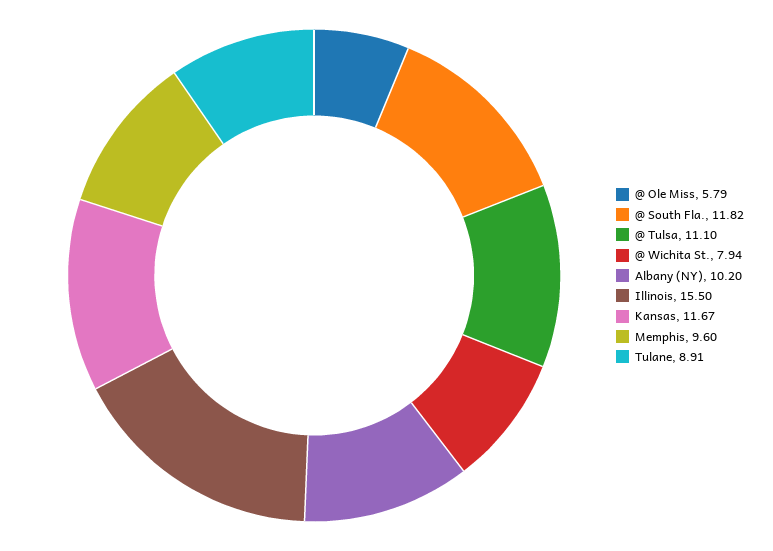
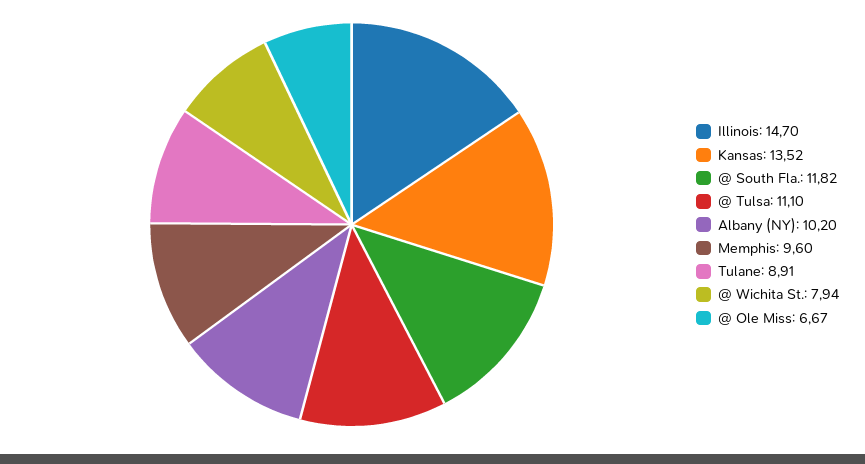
  {
-   "@ Ole Miss": 5.79,
+   "@ Ole Miss": 6.67,
    "@ South Fla.": 11.82,
    "@ Tulsa": 11.1,
    "@ Wichita St.": 7.94,
    "Albany (NY)": 10.2,
-   "Illinois": 15.5,
+   "Illinois": 14.7,
-   "Kansas": 11.67,
+   "Kansas": 13.52,
    "Memphis": 9.6,
    "Tulane": 8.91
  }

